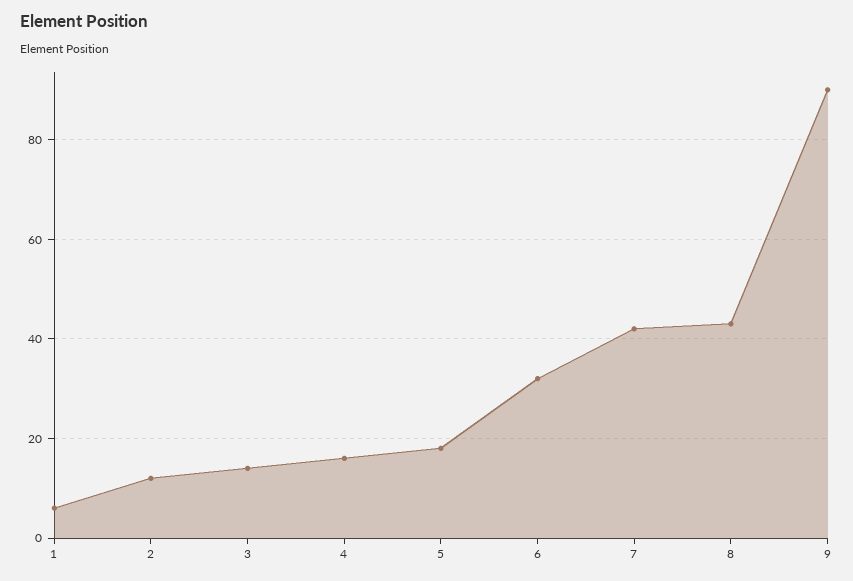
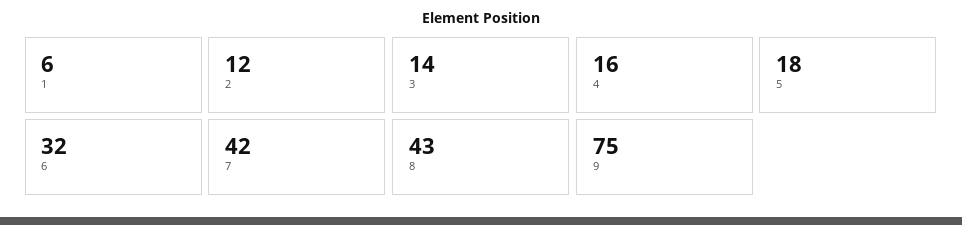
  {
    "1": 6,
    "2": 12,
    "3": 14,
    "4": 16,
    "5": 18,
    "6": 32,
    "7": 42,
    "8": 43,
-   "9": 90
+   "9": 75
  }

